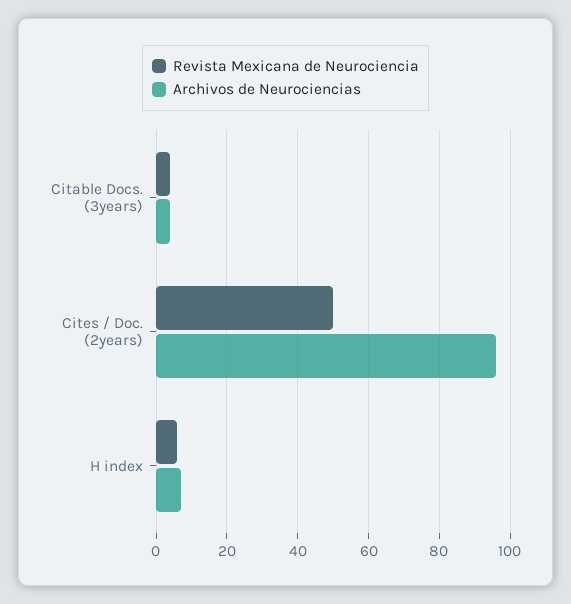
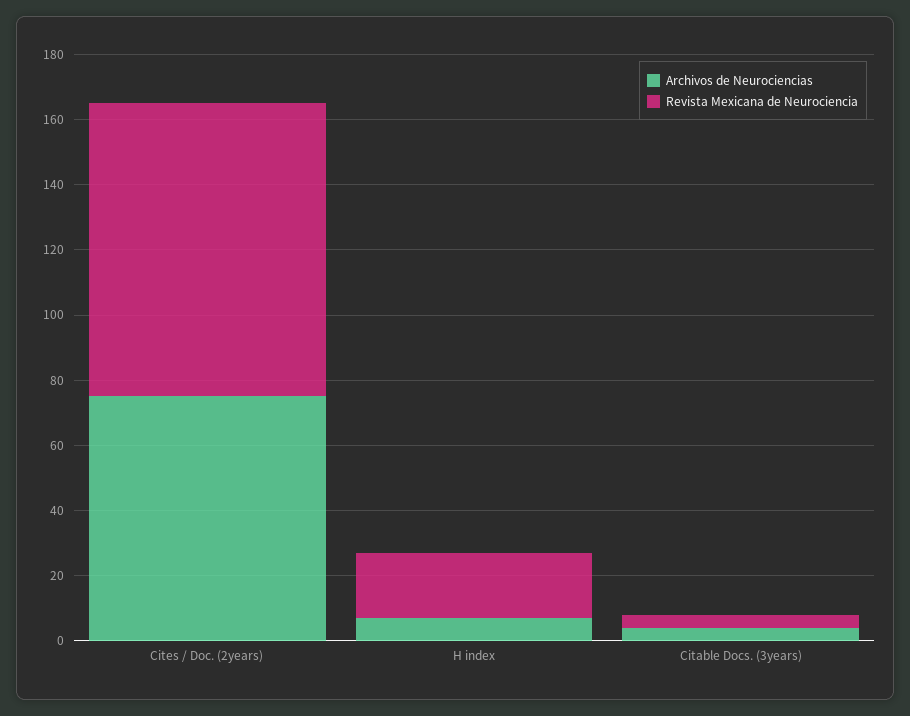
  {
    "Revista Mexicana de Neurociencia": {
      "Citable Docs. (3years)": 5,
-     "Cites / Doc. (2years)": 50,
+     "Cites / Doc. (2years)": 90,
-     "H index": 5
+     "H index": 20
    },
    "Archivos de Neurociencias": {
      "Citable Docs. (3years)": 5,
-     "Cites / Doc. (2years)": 95,
+     "Cites / Doc. (2years)": 75,
      "H index": 5
    }
  }

